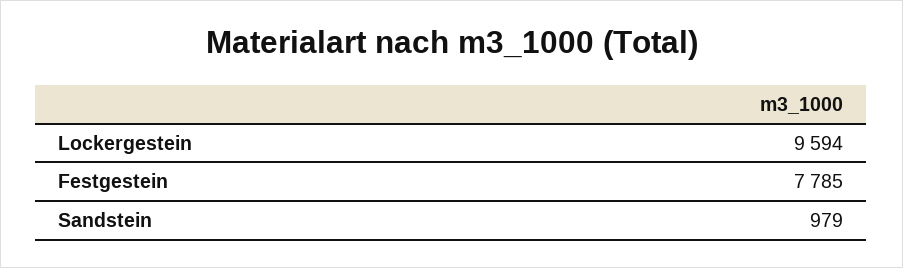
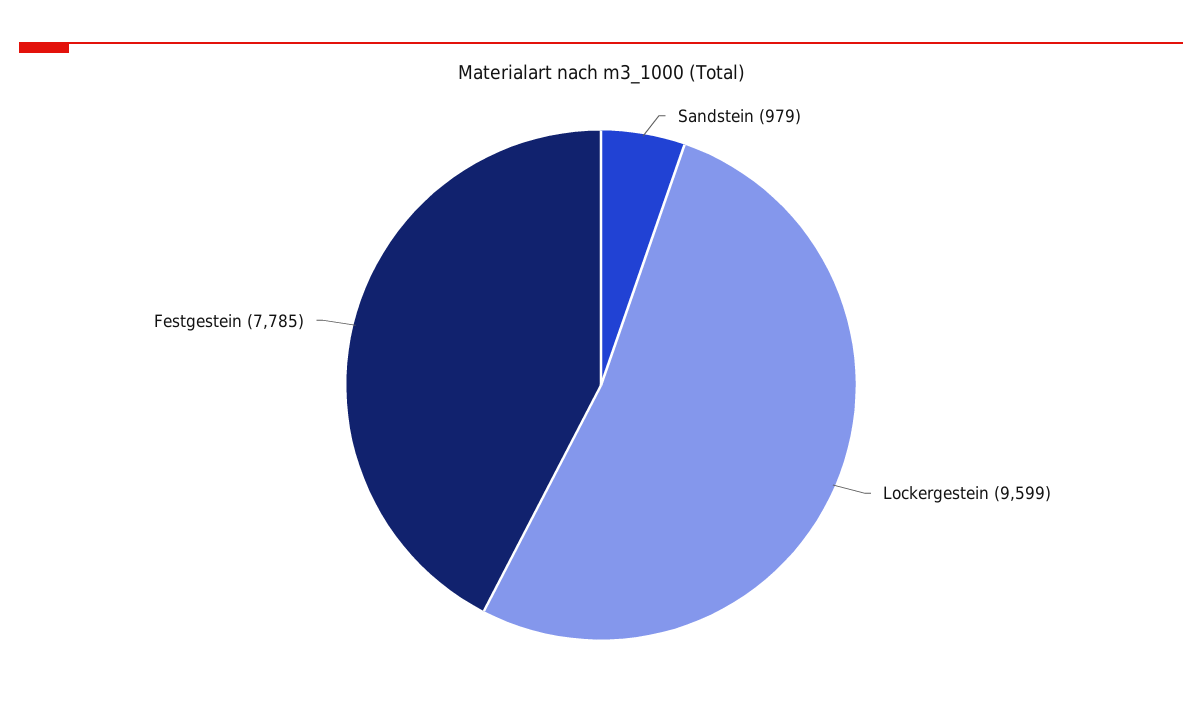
  {
-   "Lockergestein": 9594,
+   "Lockergestein": 9599,
    "Festgestein": 7785,
    "Sandstein": 979
  }

